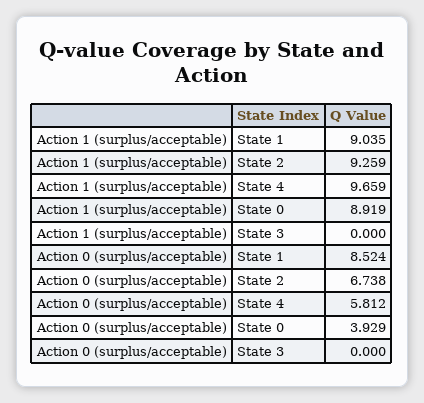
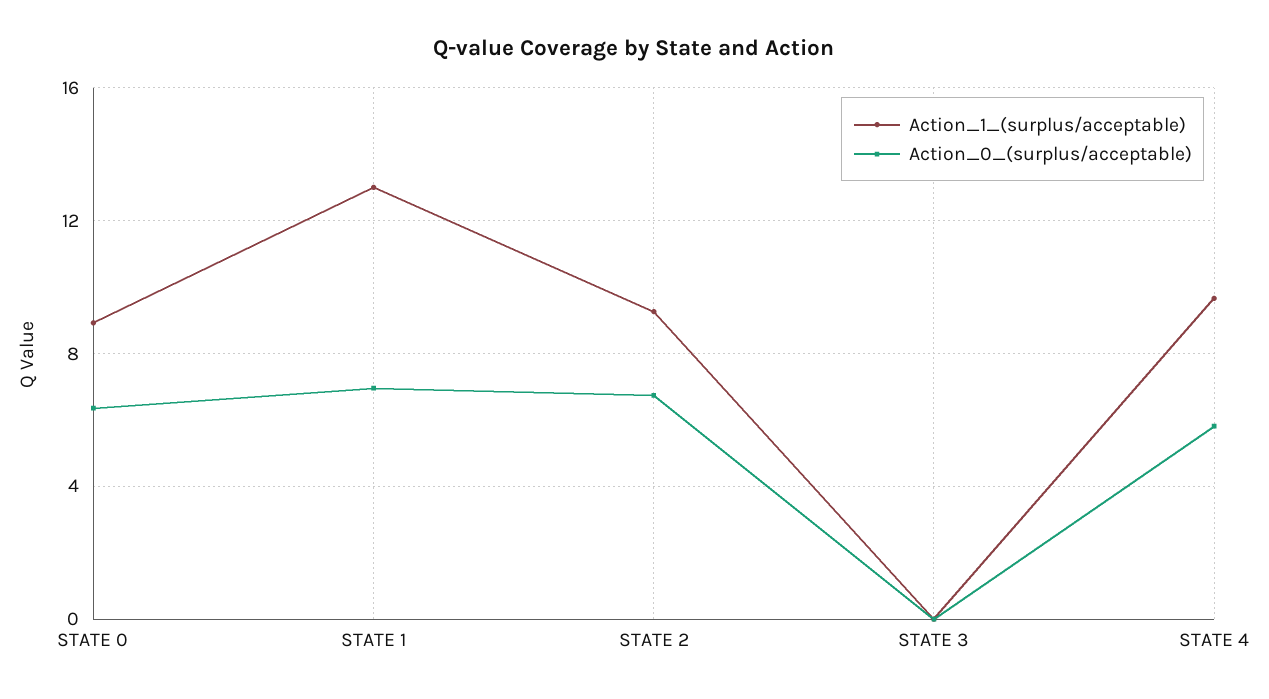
  {
    "Action 1 (surplus/acceptable)": {
-     "State 1": 9.035,
+     "State 1": 13,
      "State 2": 9.259,
      "State 4": 9.659,
      "State 0": 8.919,
      "State 3": 0
    },
    "Action 0 (surplus/acceptable)": {
-     "State 1": 8.524,
+     "State 1": 7,
      "State 2": 6.738,
      "State 4": 5.812,
-     "State 0": 3.929,
+     "State 0": 6.5,
      "State 3": 0
    }
  }

